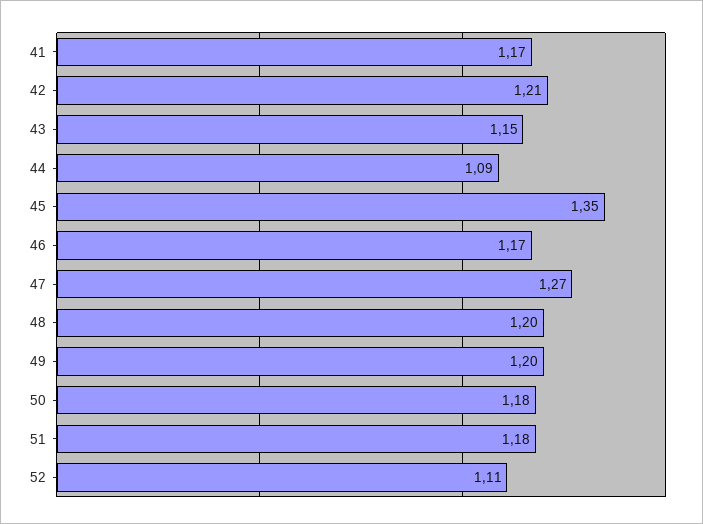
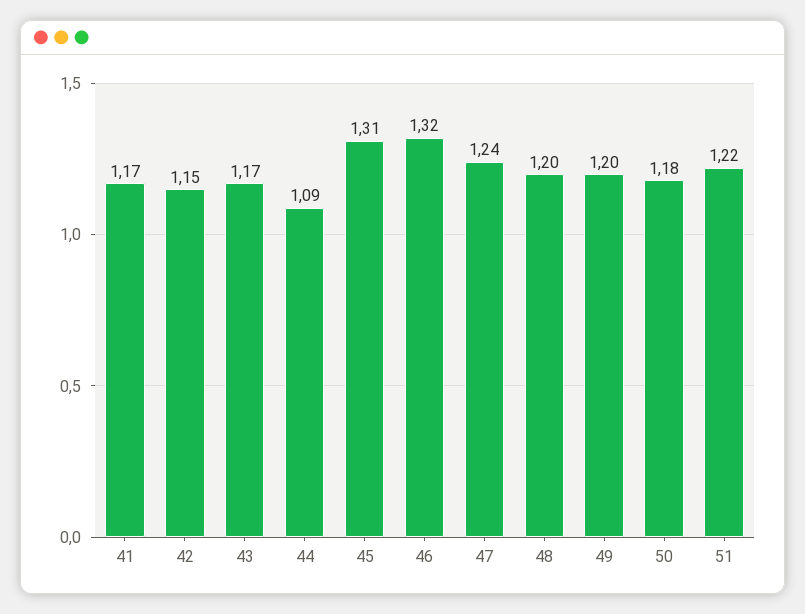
  {
    "41": 1.17,
-   "42": 1.21,
+   "42": 1.15,
-   "43": 1.15,
+   "43": 1.17,
    "44": 1.09,
-   "45": 1.35,
+   "45": 1.31,
-   "46": 1.17,
+   "46": 1.32,
-   "47": 1.27,
+   "47": 1.24,
    "48": 1.2,
    "49": 1.2,
    "50": 1.18,
-   "51": 1.18,
+   "51": 1.22
-   "52": 1.11
  }

